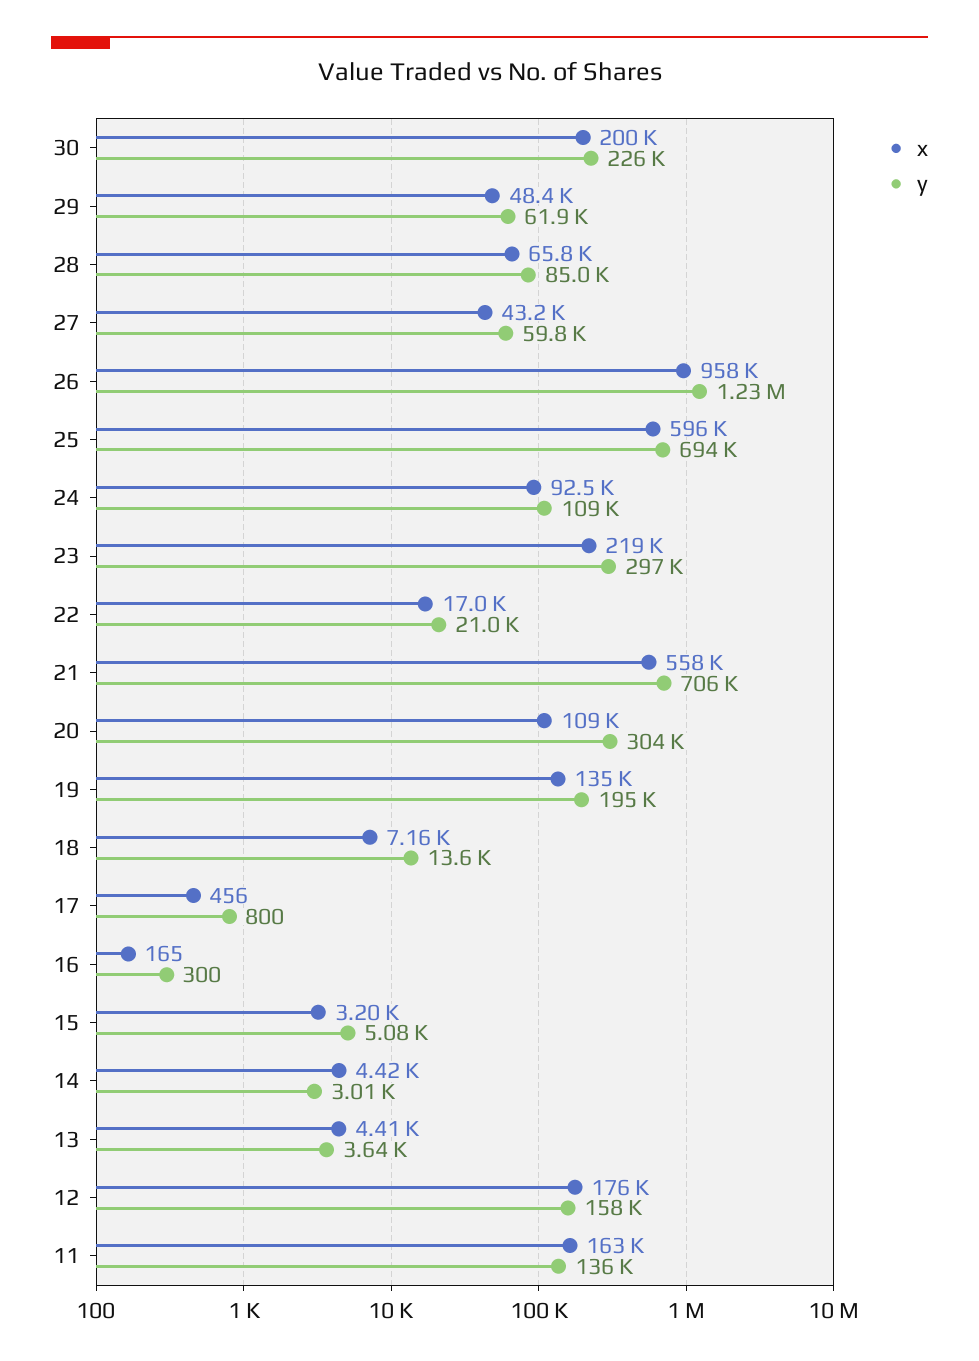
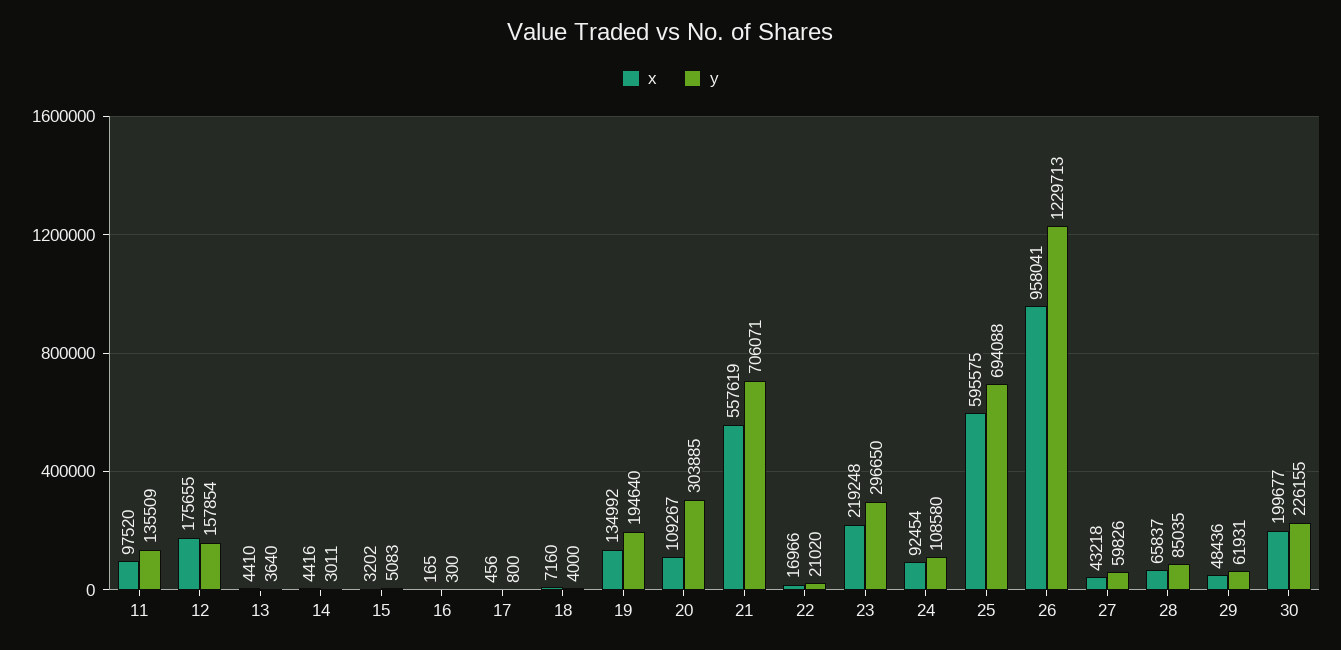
  {
    "x": {
      "30": 199677,
      "29": 48436,
      "28": 65837,
      "27": 43218,
      "26": 958041,
      "25": 595575,
      "24": 92454,
      "23": 219248,
      "22": 16966,
      "21": 557619,
      "20": 109267,
      "19": 134992,
      "18": 7160,
      "17": 456,
      "16": 165,
      "15": 3202,
      "14": 4416,
      "13": 4410,
      "12": 175655,
-     "11": 163000
+     "11": 97520
    },
    "y": {
      "30": 226155,
      "29": 61931,
      "28": 85035,
      "27": 59826,
      "26": 1229713,
      "25": 694088,
      "24": 108580,
      "23": 296650,
      "22": 21020,
      "21": 706071,
      "20": 303885,
      "19": 194640,
-     "18": 13600,
+     "18": 4000,
      "17": 800,
      "16": 300,
      "15": 5083,
      "14": 3011,
      "13": 3640,
      "12": 157854,
      "11": 135509
    }
  }

